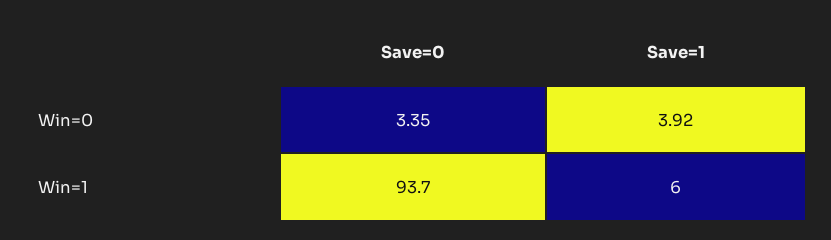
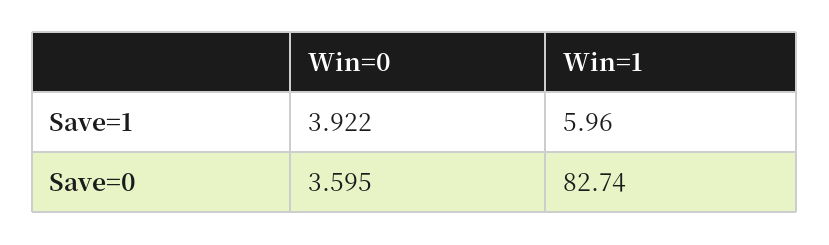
  {
    "Save=0": {
-     "Win=0": 3.35,
+     "Win=0": 3.595,
-     "Win=1": 93.7
+     "Win=1": 82.74
    },
    "Save=1": {
      "Win=0": 3.922,
      "Win=1": 5.96
    }
  }

